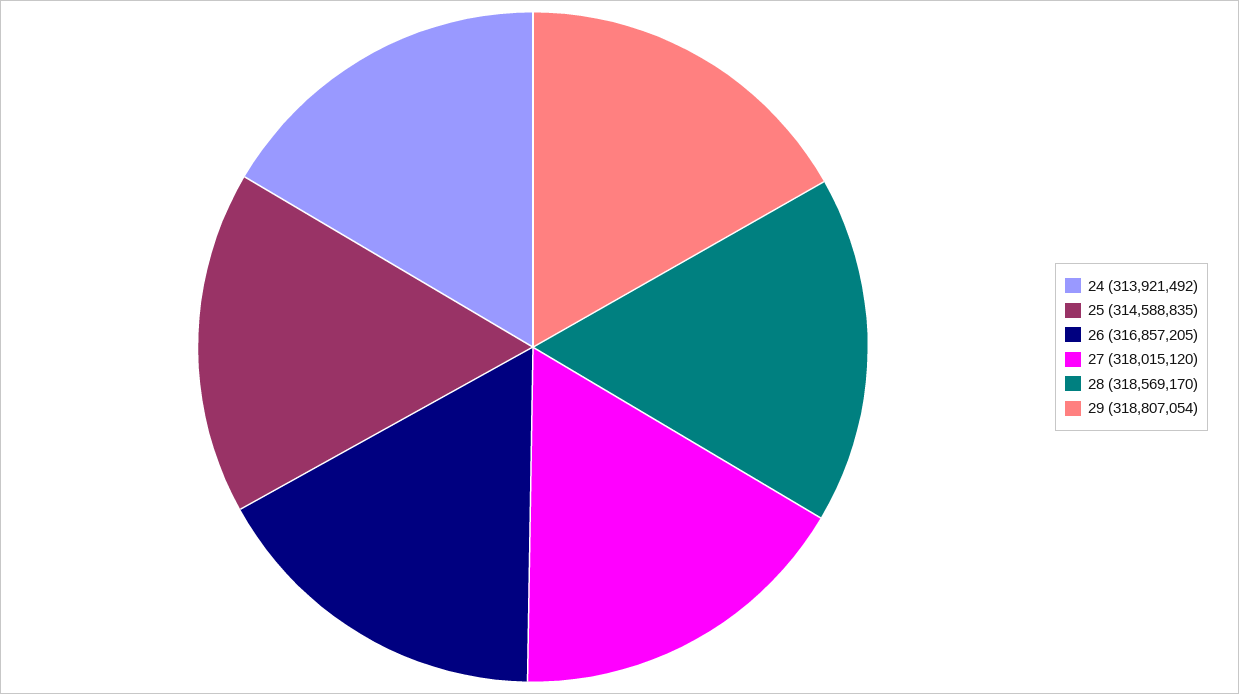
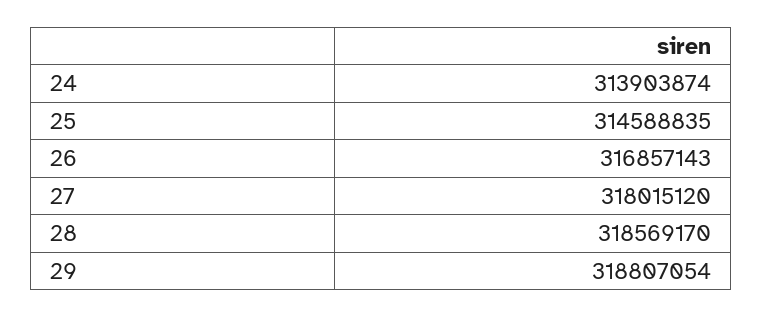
  {
-   "24": 313921492,
+   "24": 313903874,
    "25": 314588835,
-   "26": 316857205,
+   "26": 316857143,
    "27": 318015120,
    "28": 318569170,
    "29": 318807054
  }

